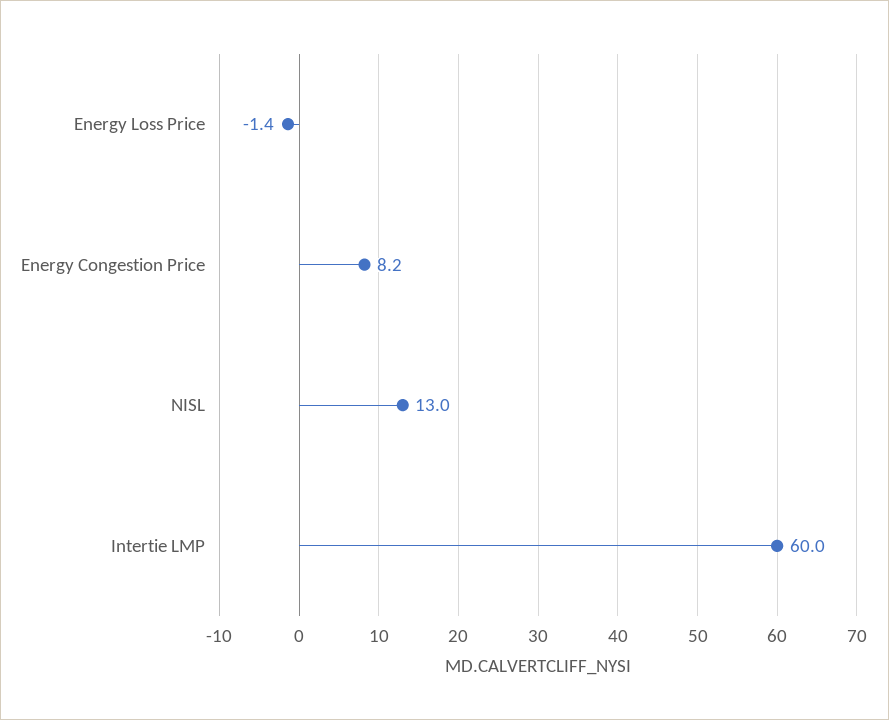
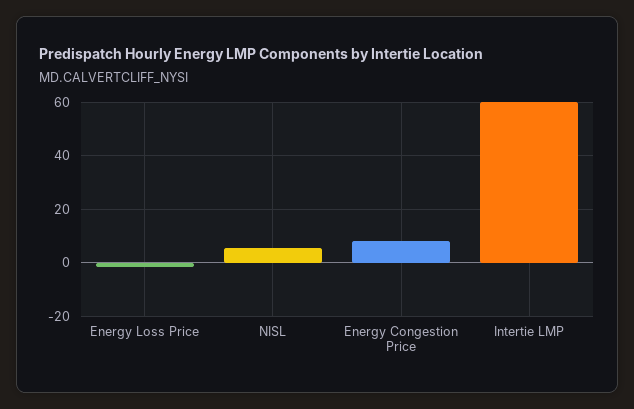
  {
    "Energy Loss Price": -1.4,
    "Energy Congestion Price": 8.2,
-   "NISL": 13,
+   "NISL": 5,
    "Intertie LMP": 60
  }

